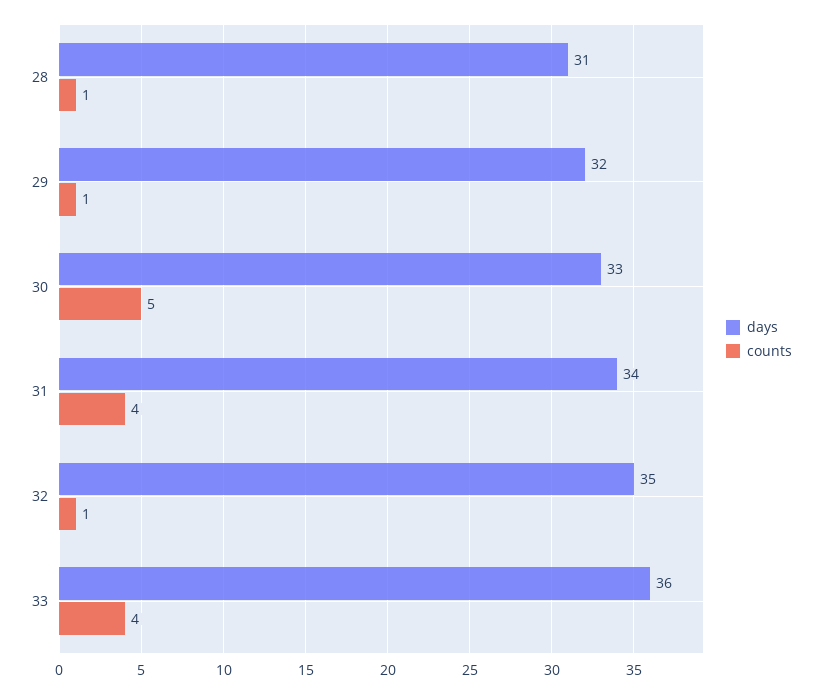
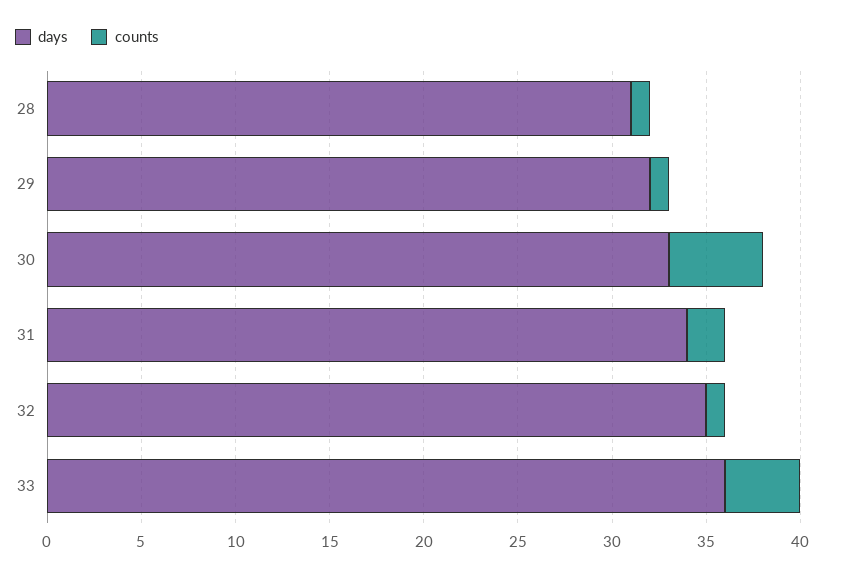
  {
    "days": {
      "28": 31,
      "29": 32,
      "30": 33,
      "31": 34,
      "32": 35,
      "33": 36
    },
    "counts": {
      "28": 1,
      "29": 1,
      "30": 5,
-     "31": 4,
+     "31": 2,
      "32": 1,
      "33": 4
    }
  }

